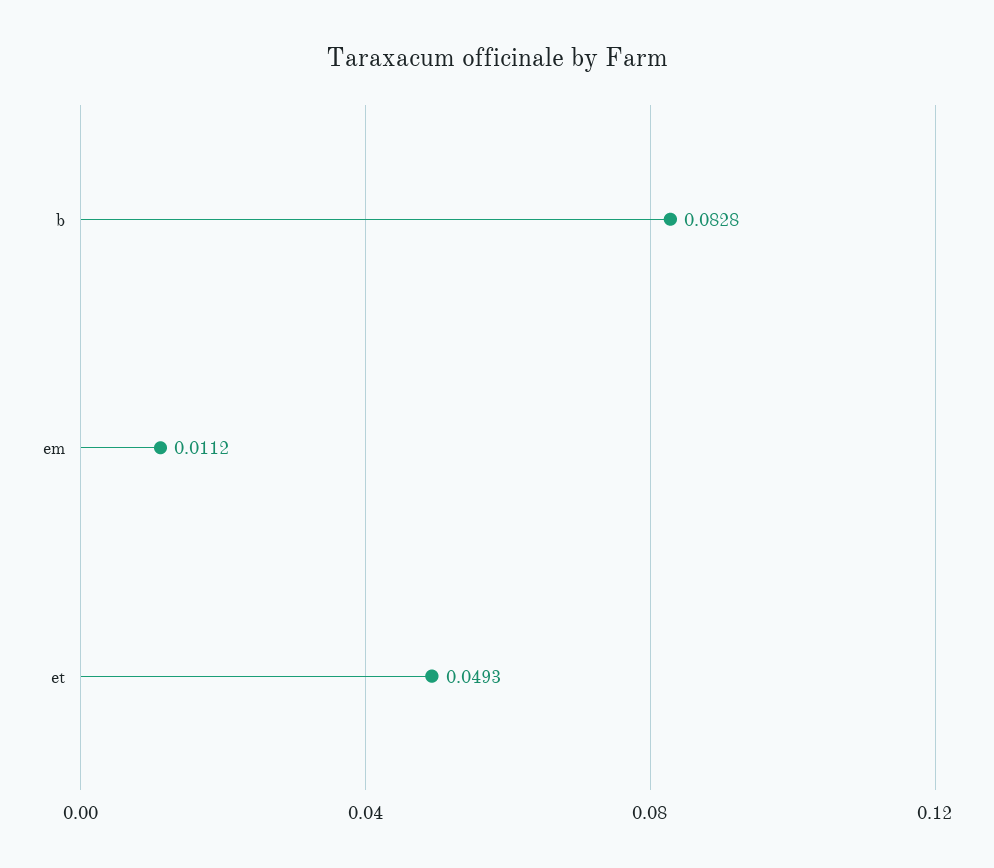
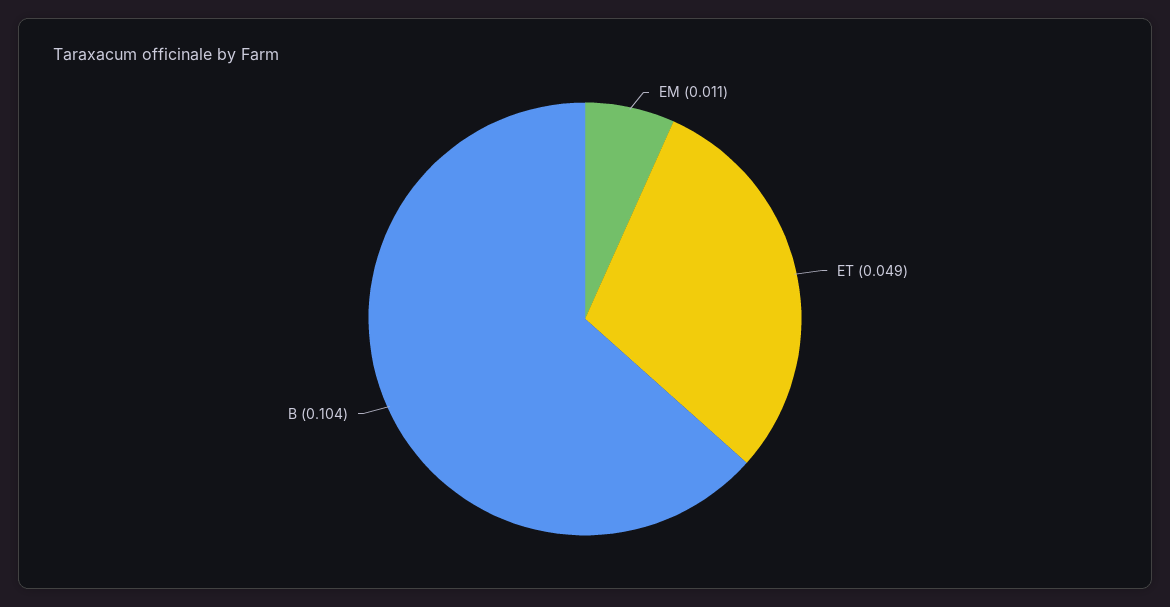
  {
-   "b": 0.0828,
+   "b": 0.104,
    "em": 0.0112,
    "et": 0.0493
  }

